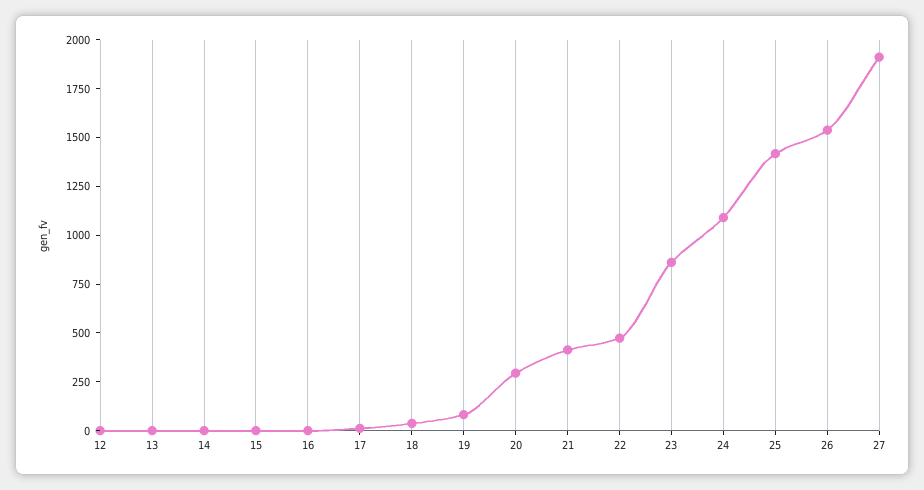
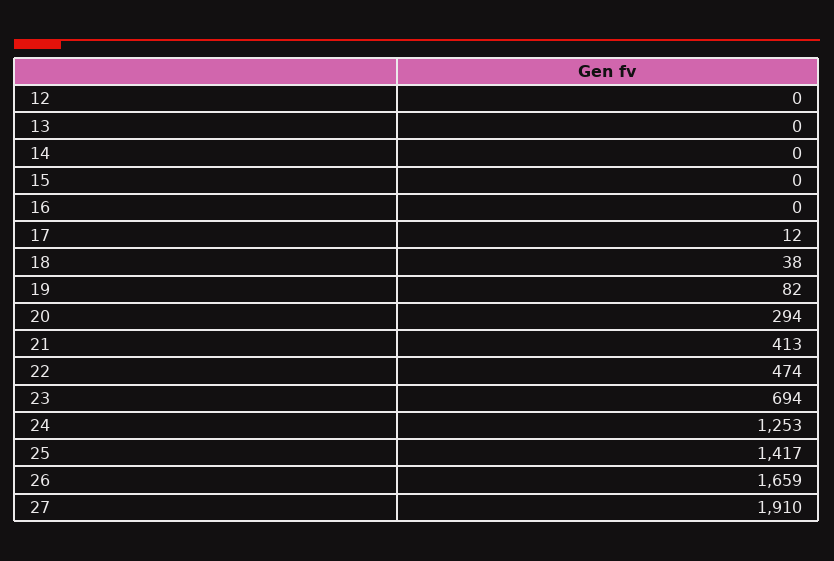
  {
    "12": 0,
    "13": 0,
    "14": 0,
    "15": 0,
    "16": 0,
    "17": 12,
    "18": 38,
    "19": 82,
    "20": 294,
    "21": 413,
    "22": 474,
-   "23": 850,
+   "23": 694,
-   "24": 1100,
+   "24": 1253,
    "25": 1417,
-   "26": 1550,
+   "26": 1659,
    "27": 1910
  }

